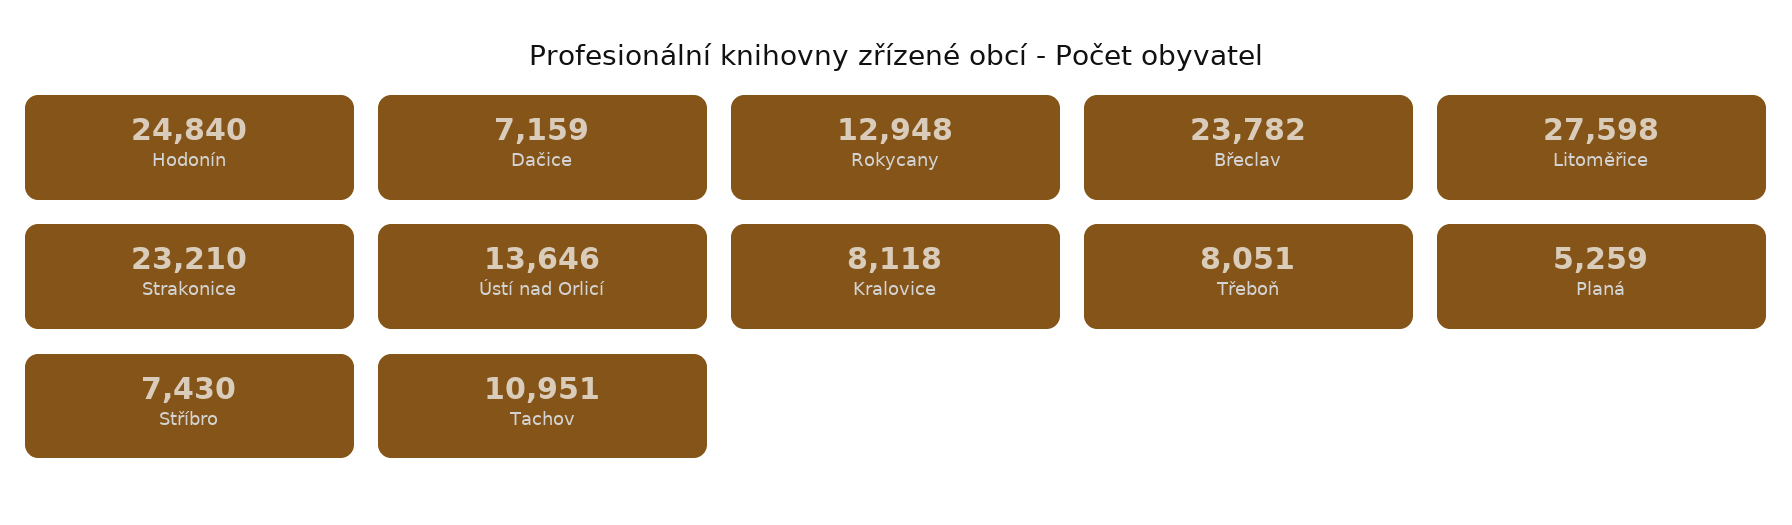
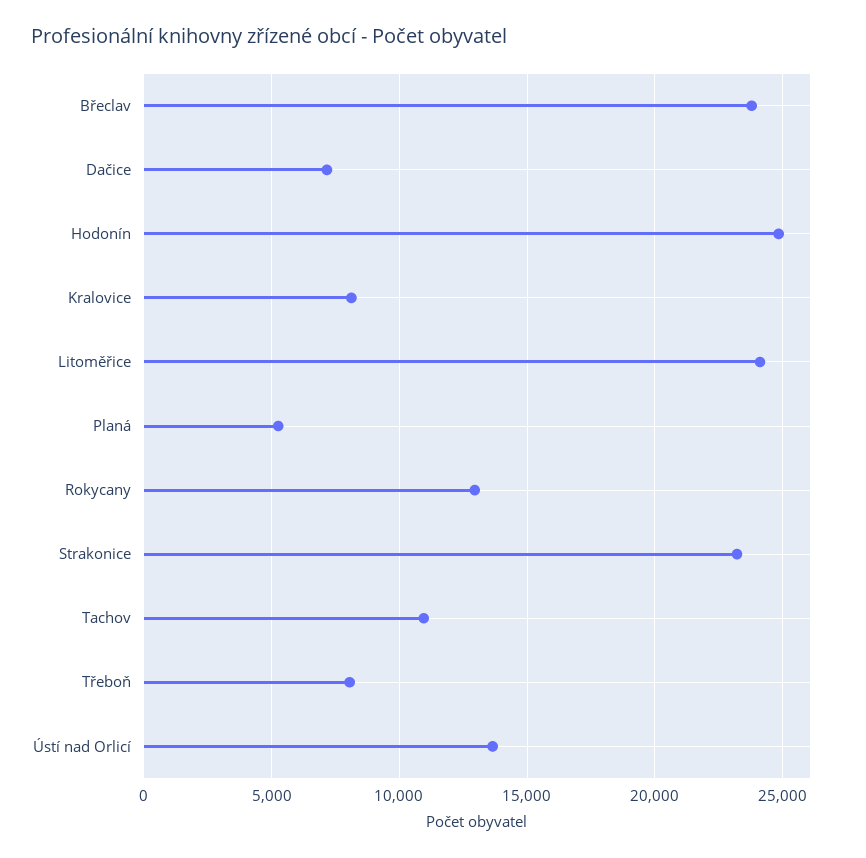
  {
    "Hodonín": 24840,
    "Dačice": 7159,
    "Rokycany": 12948,
    "Břeclav": 23782,
-   "Litoměřice": 27598,
+   "Litoměřice": 24000,
    "Strakonice": 23210,
    "Ústí nad Orlicí": 13646,
    "Kralovice": 8118,
    "Třeboň": 8051,
    "Planá": 5259,
-   "Stříbro": 7430,
    "Tachov": 10951
  }

